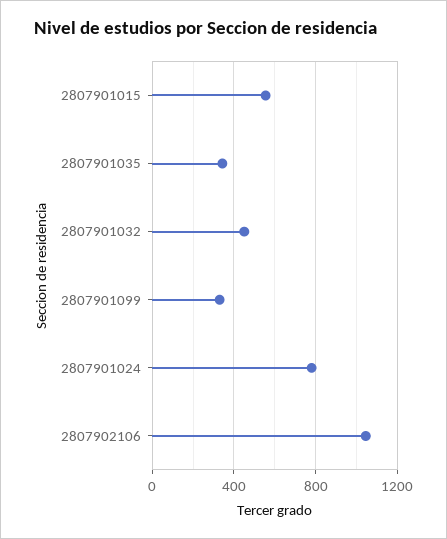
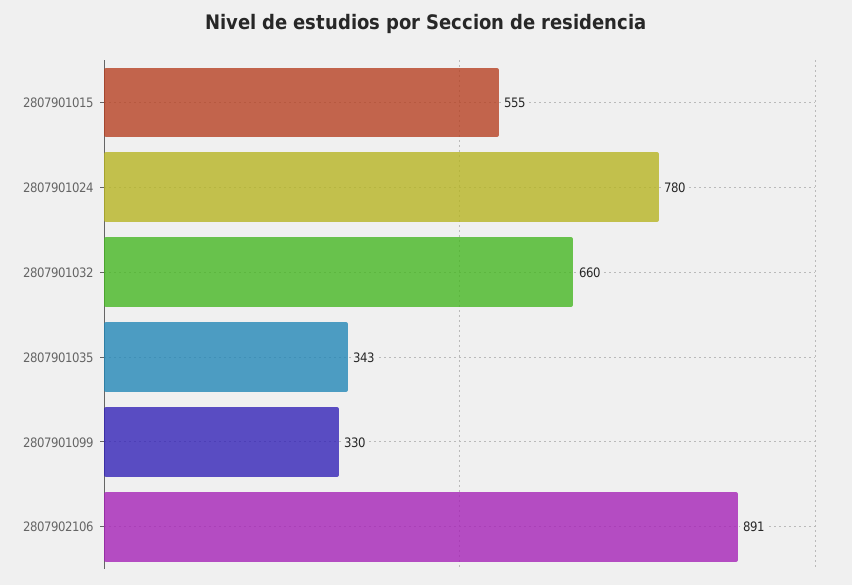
  {
    "2807901015": 555,
    "2807901035": 343,
-   "2807901032": 450,
+   "2807901032": 660,
    "2807901099": 330,
    "2807901024": 780,
-   "2807902106": 1050
+   "2807902106": 891
  }

